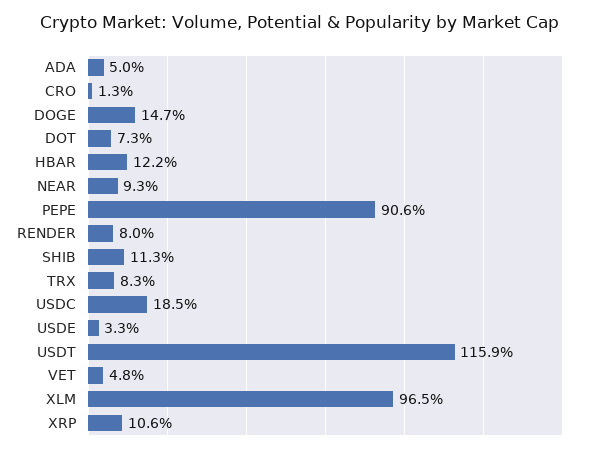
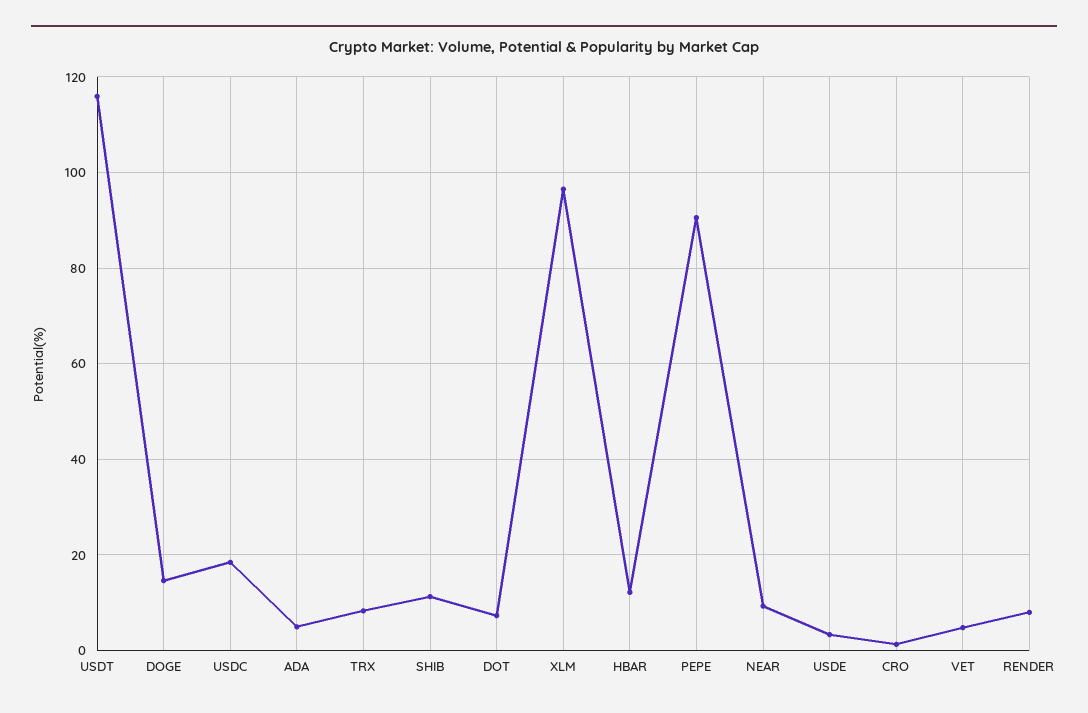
  {
    "ADA": 5,
    "CRO": 1.3,
    "DOGE": 14.7,
    "DOT": 7.3,
    "HBAR": 12.2,
    "NEAR": 9.3,
    "PEPE": 90.6,
    "RENDER": 8,
    "SHIB": 11.3,
    "TRX": 8.3,
    "USDC": 18.5,
    "USDE": 3.3,
    "USDT": 115.9,
    "VET": 4.8,
-   "XLM": 96.5,
+   "XLM": 96.5
-   "XRP": 10.6
  }

